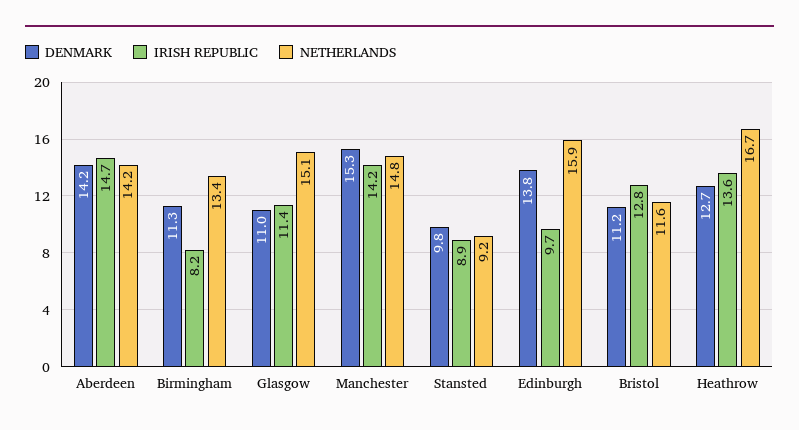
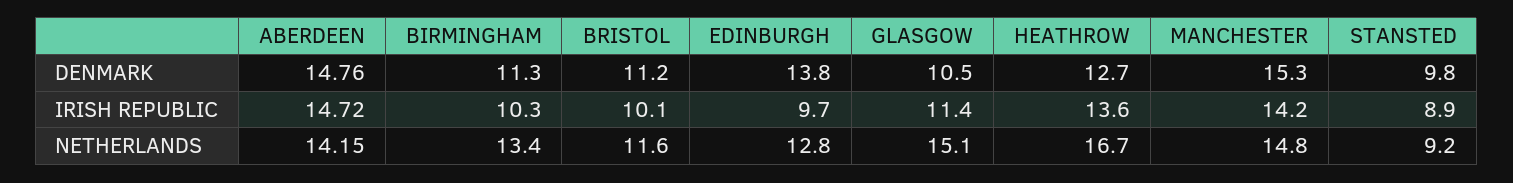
  {
    "DENMARK": {
-     "Aberdeen": 14.2,
+     "Aberdeen": 14.76,
      "Birmingham": 11.3,
-     "Glasgow": 11,
+     "Glasgow": 10.5,
      "Manchester": 15.3,
      "Stansted": 9.8,
      "Edinburgh": 13.8,
      "Bristol": 11.2,
      "Heathrow": 12.7
    },
    "IRISH REPUBLIC": {
      "Aberdeen": 14.72,
-     "Birmingham": 8.2,
+     "Birmingham": 10.3,
      "Glasgow": 11.4,
      "Manchester": 14.2,
      "Stansted": 8.9,
      "Edinburgh": 9.7,
-     "Bristol": 12.8,
+     "Bristol": 10.1,
      "Heathrow": 13.6
    },
    "NETHERLANDS": {
      "Aberdeen": 14.15,
      "Birmingham": 13.4,
      "Glasgow": 15.1,
      "Manchester": 14.8,
      "Stansted": 9.2,
-     "Edinburgh": 15.9,
+     "Edinburgh": 12.8,
      "Bristol": 11.6,
      "Heathrow": 16.7
    }
  }

